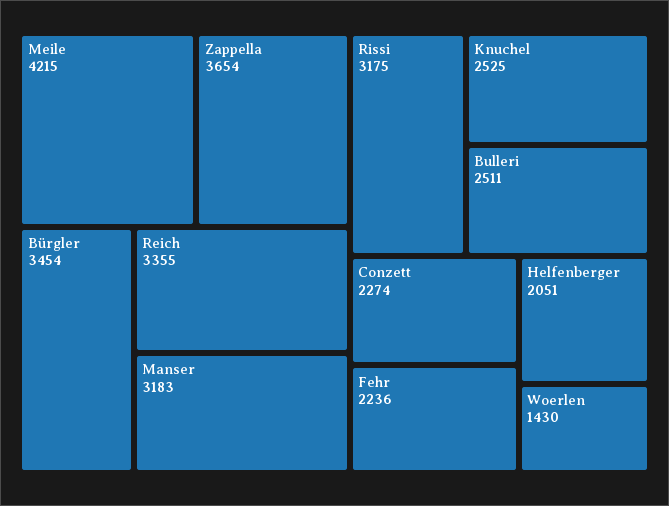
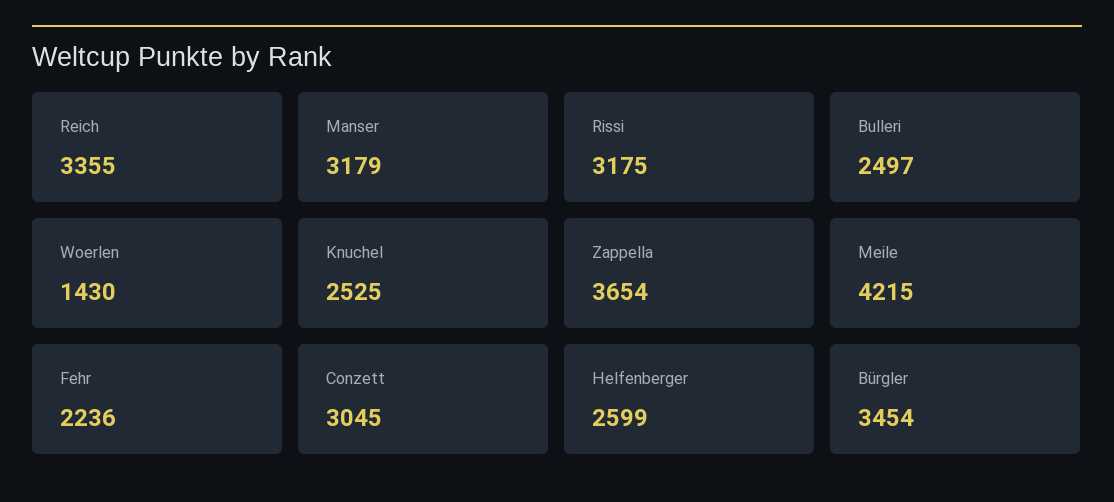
  {
    "Meile": 4215,
    "Zappella": 3654,
    "Bürgler": 3454,
    "Reich": 3355,
-   "Manser": 3183,
+   "Manser": 3179,
    "Rissi": 3175,
    "Knuchel": 2525,
-   "Bulleri": 2511,
+   "Bulleri": 2497,
-   "Conzett": 2274,
+   "Conzett": 3045,
    "Fehr": 2236,
-   "Helfenberger": 2051,
+   "Helfenberger": 2599,
    "Woerlen": 1430
  }

